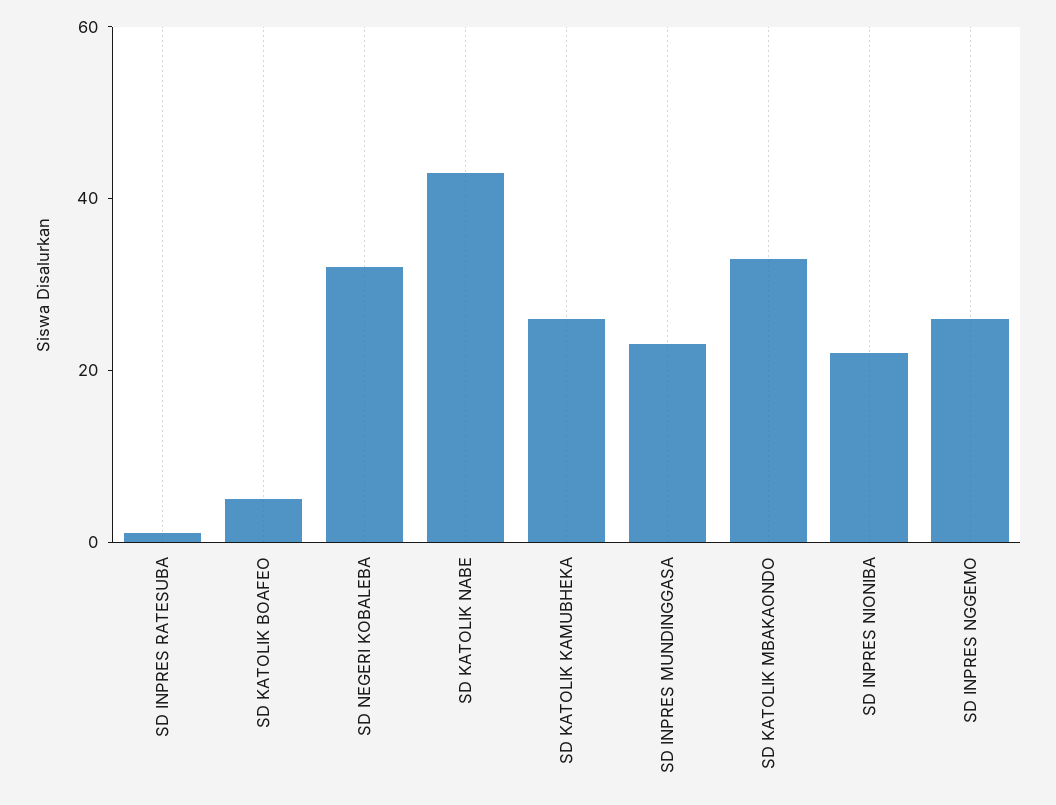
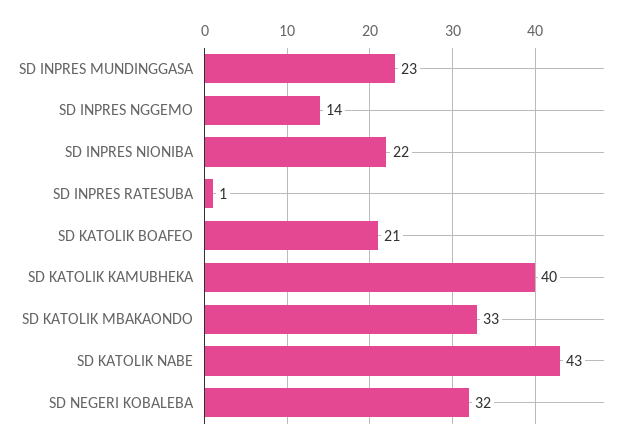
  {
    "SD INPRES RATESUBA": 1,
-   "SD KATOLIK BOAFEO": 5,
+   "SD KATOLIK BOAFEO": 21,
    "SD NEGERI KOBALEBA": 32,
    "SD KATOLIK NABE": 43,
-   "SD KATOLIK KAMUBHEKA": 25,
+   "SD KATOLIK KAMUBHEKA": 40,
    "SD INPRES MUNDINGGASA": 23,
    "SD KATOLIK MBAKAONDO": 33,
    "SD INPRES NIONIBA": 22,
-   "SD INPRES NGGEMO": 25
+   "SD INPRES NGGEMO": 14
  }

